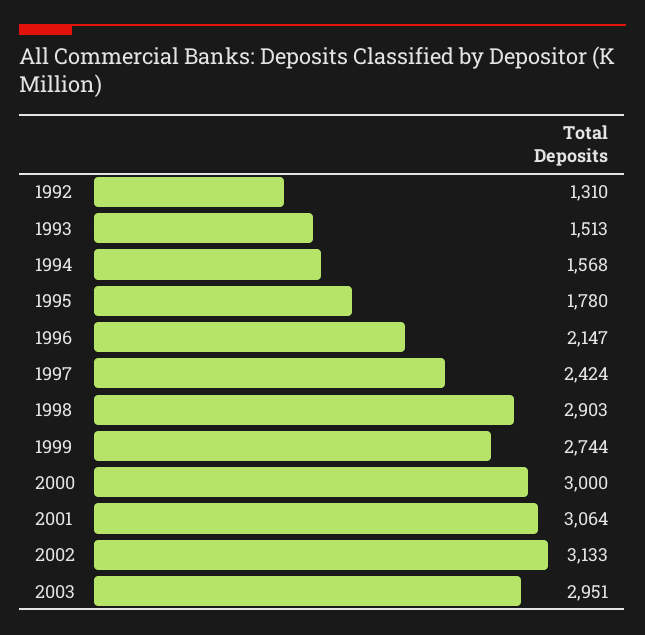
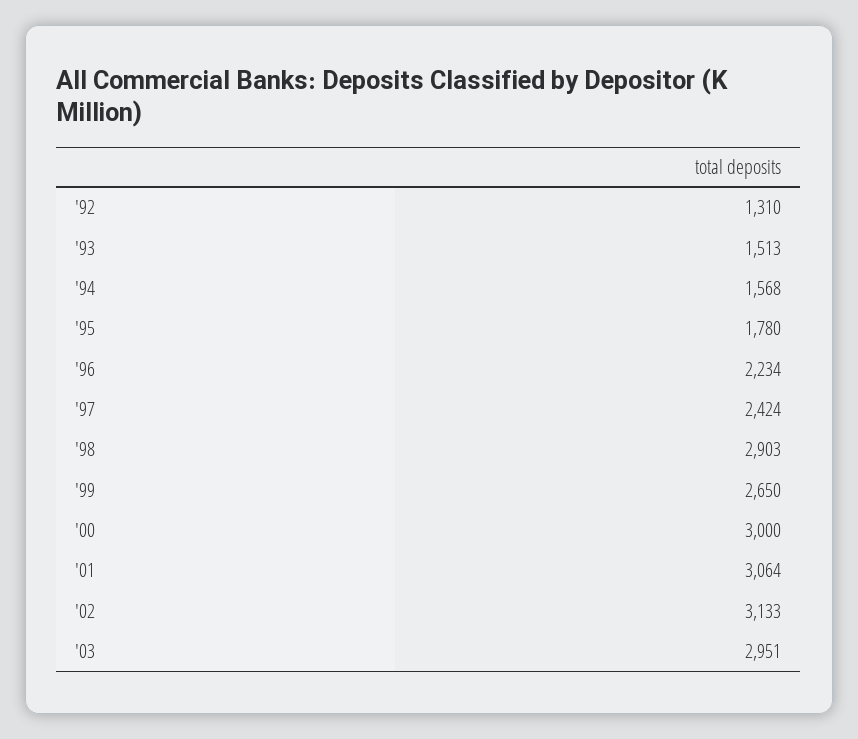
  {
    "1992": 1310,
    "1993": 1513,
    "1994": 1568,
    "1995": 1780,
-   "1996": 2147,
+   "1996": 2234,
    "1997": 2424,
    "1998": 2903,
-   "1999": 2744,
+   "1999": 2650,
    "2000": 3000,
    "2001": 3064,
    "2002": 3133,
    "2003": 2951
  }

